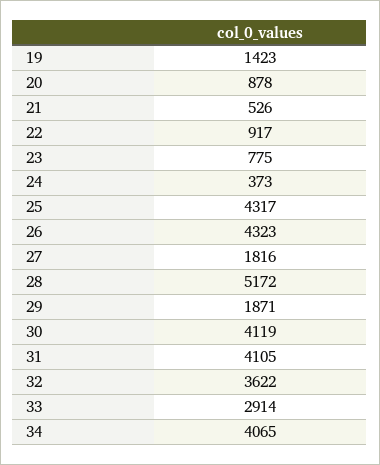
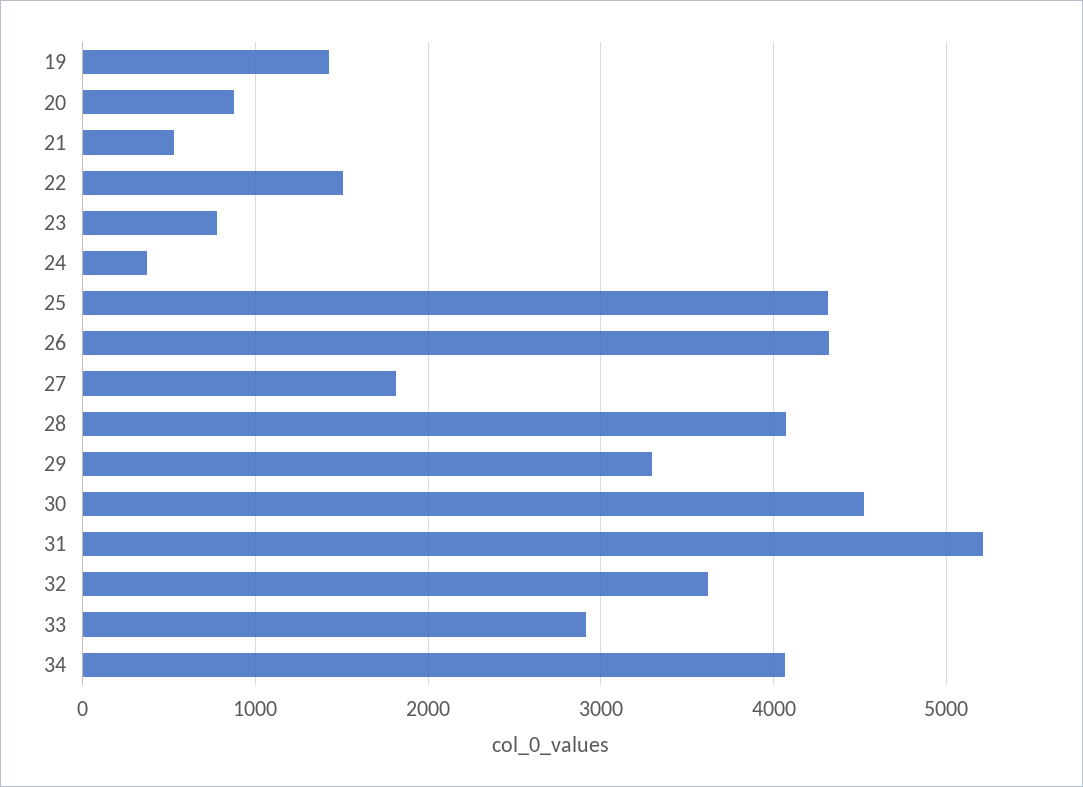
  {
    "19": 1423,
    "20": 878,
    "21": 526,
-   "22": 917,
+   "22": 1500,
    "23": 775,
    "24": 373,
    "25": 4317,
    "26": 4323,
    "27": 1816,
-   "28": 5172,
+   "28": 4100,
-   "29": 1871,
+   "29": 3300,
-   "30": 4119,
+   "30": 4500,
-   "31": 4105,
+   "31": 5200,
    "32": 3622,
    "33": 2914,
    "34": 4065
  }

